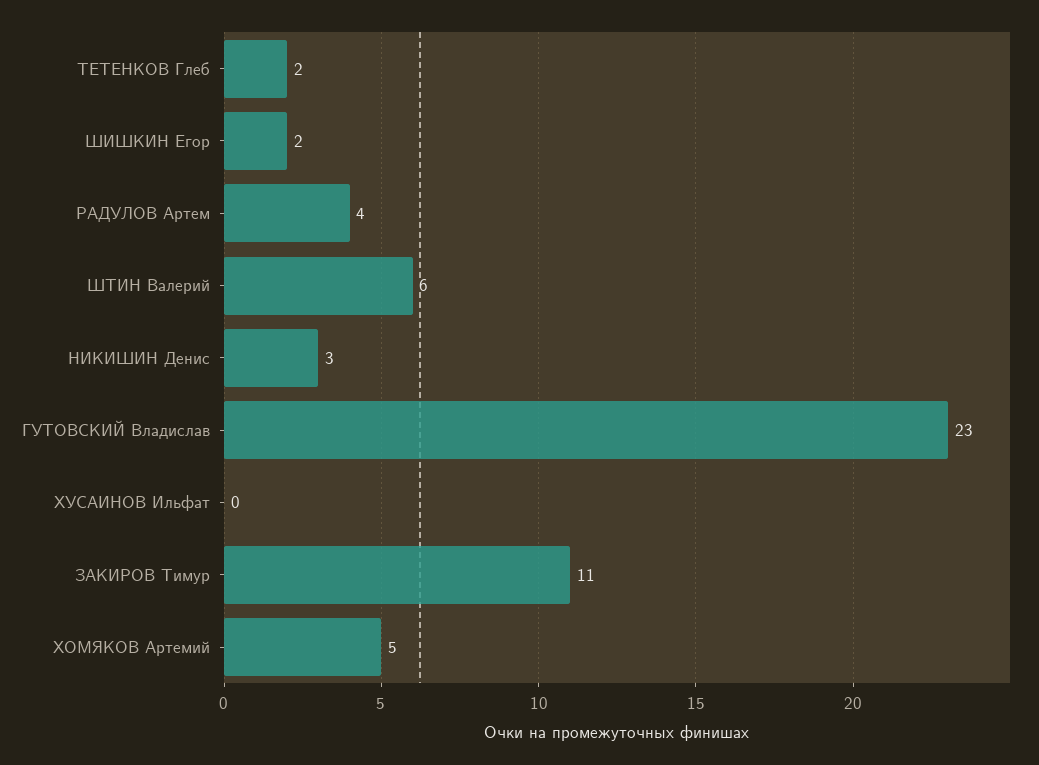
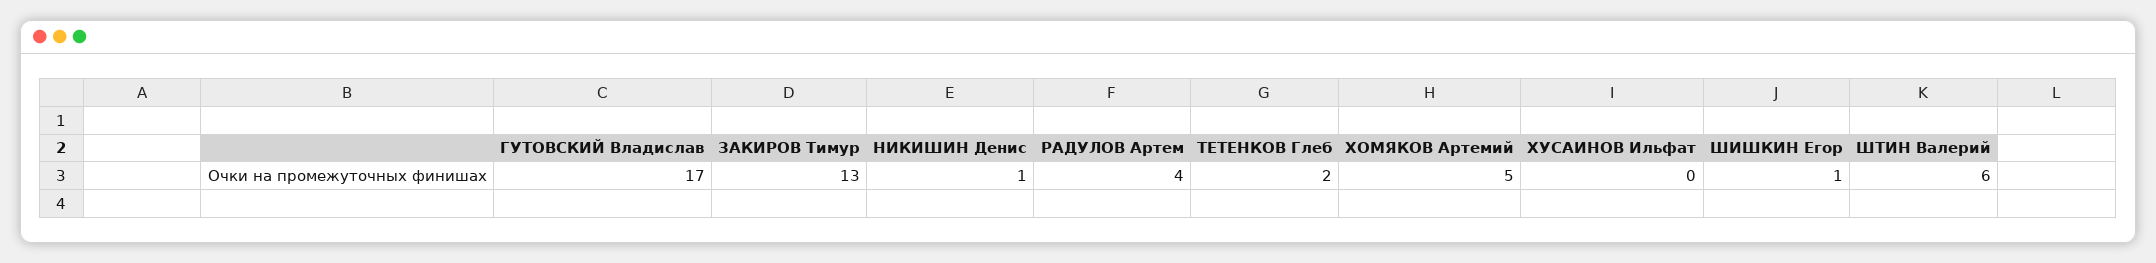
  {
    "ТЕТЕНКОВ Глеб": 2,
-   "ШИШКИН Егор": 2,
+   "ШИШКИН Егор": 1,
    "РАДУЛОВ Артем": 4,
    "ШТИН Валерий": 6,
-   "НИКИШИН Денис": 3,
+   "НИКИШИН Денис": 1,
-   "ГУТОВСКИЙ Владислав": 23,
+   "ГУТОВСКИЙ Владислав": 17,
    "ХУСАИНОВ Ильфат": 0,
-   "ЗАКИРОВ Тимур": 11,
+   "ЗАКИРОВ Тимур": 13,
    "ХОМЯКОВ Артемий": 5
  }

